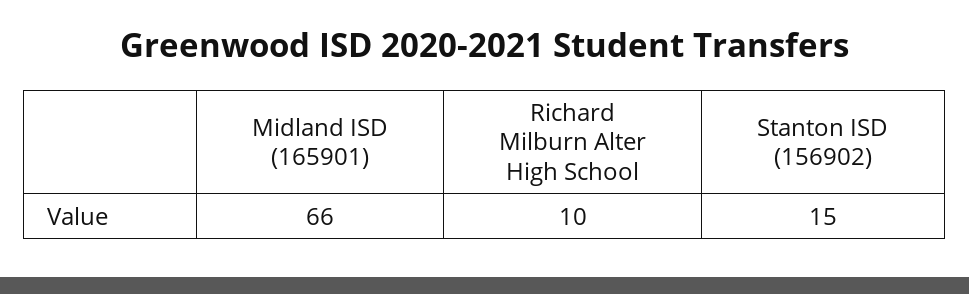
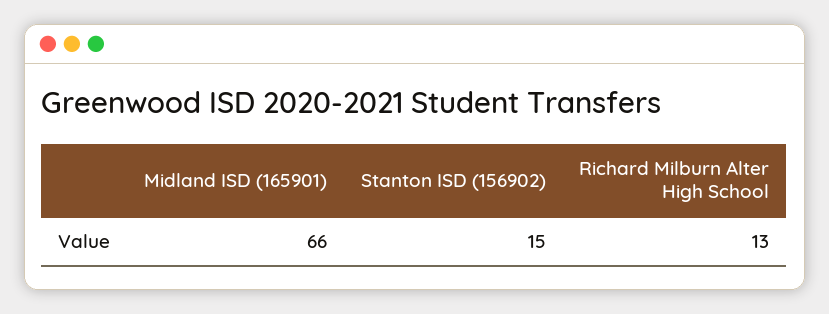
  {
    "Midland ISD (165901)": 66,
-   "Richard Milburn Alter High School": 10,
+   "Richard Milburn Alter High School": 13,
    "Stanton ISD (156902)": 15
  }

